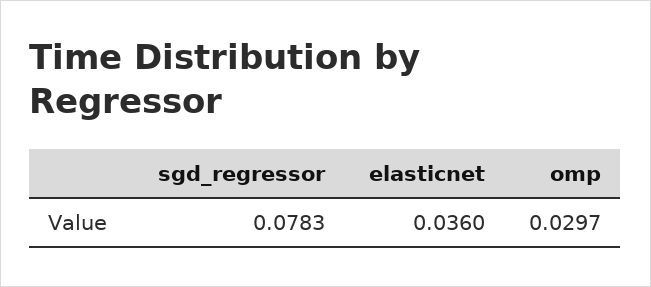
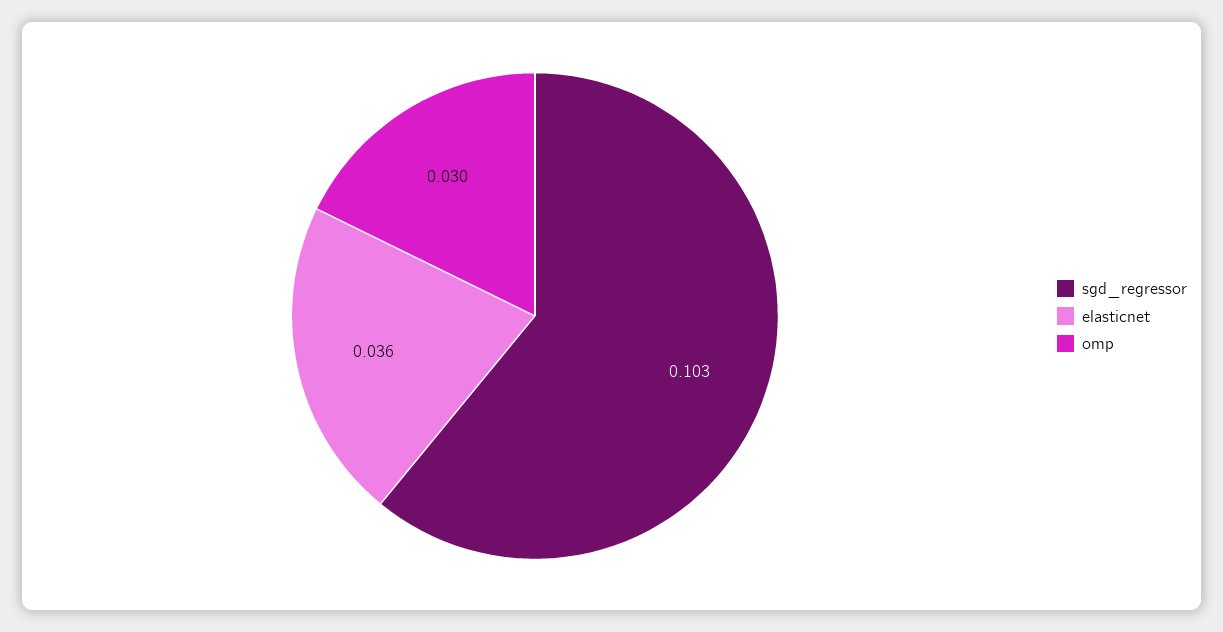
  {
-   "sgd_regressor": 0.0783,
+   "sgd_regressor": 0.103,
    "elasticnet": 0.036,
    "omp": 0.0297
  }

